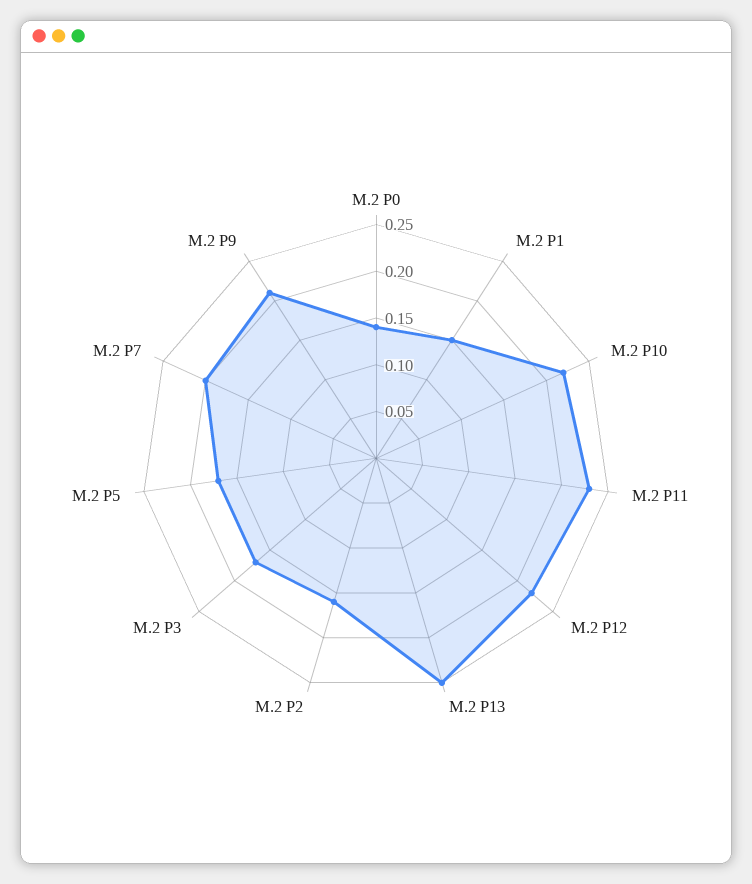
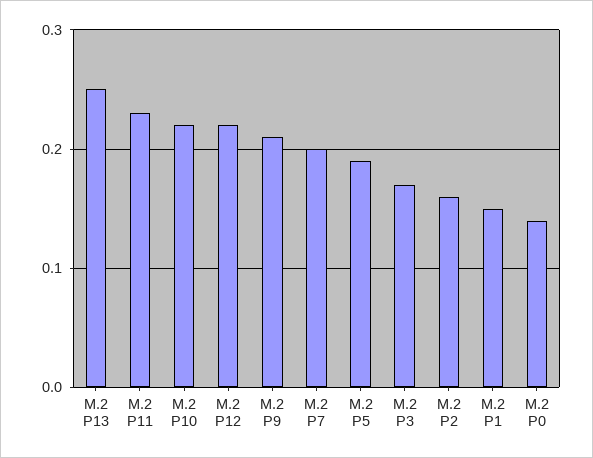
  {
    "M.2 P0": 0.14,
    "M.2 P1": 0.15,
    "M.2 P10": 0.22,
    "M.2 P11": 0.23,
    "M.2 P12": 0.22,
    "M.2 P13": 0.25,
    "M.2 P2": 0.16,
    "M.2 P3": 0.17,
-   "M.2 P5": 0.17,
+   "M.2 P5": 0.19,
    "M.2 P7": 0.2,
    "M.2 P9": 0.21
  }

